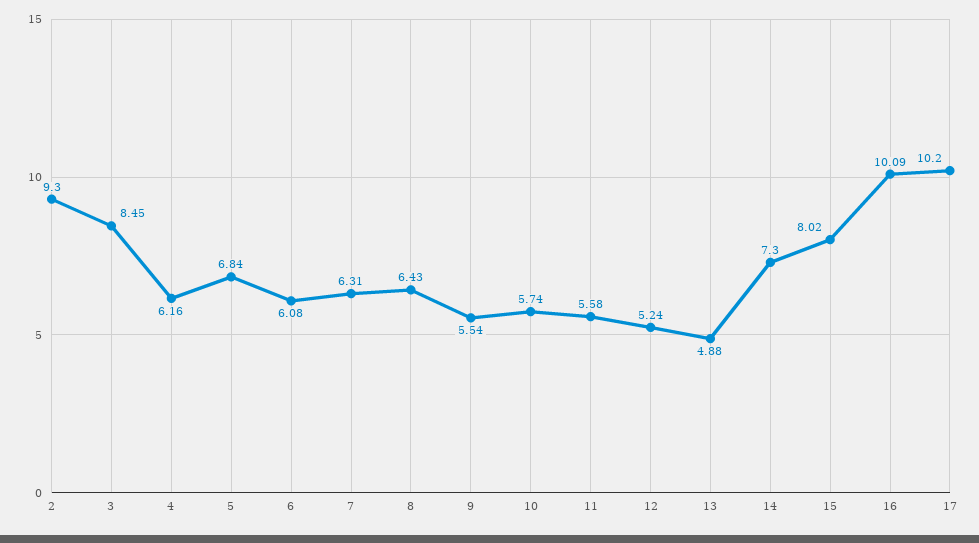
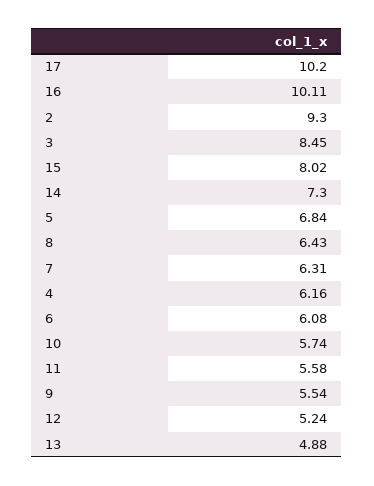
  {
    "2": 9.3,
    "3": 8.45,
    "4": 6.16,
    "5": 6.84,
    "6": 6.08,
    "7": 6.31,
    "8": 6.43,
    "9": 5.54,
    "10": 5.74,
    "11": 5.58,
    "12": 5.24,
    "13": 4.88,
    "14": 7.3,
    "15": 8.02,
-   "16": 10.09,
+   "16": 10.11,
    "17": 10.2
  }

